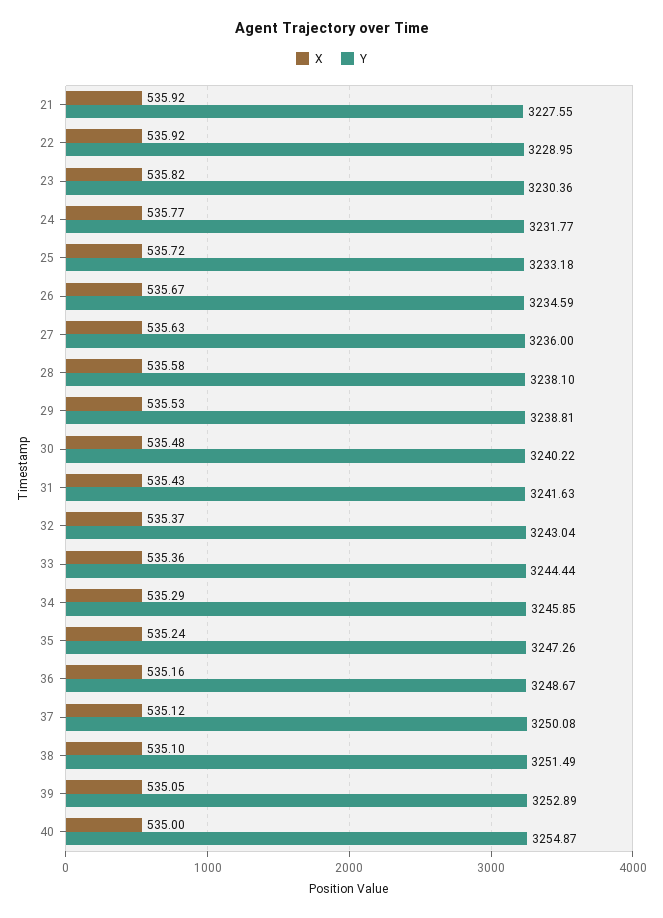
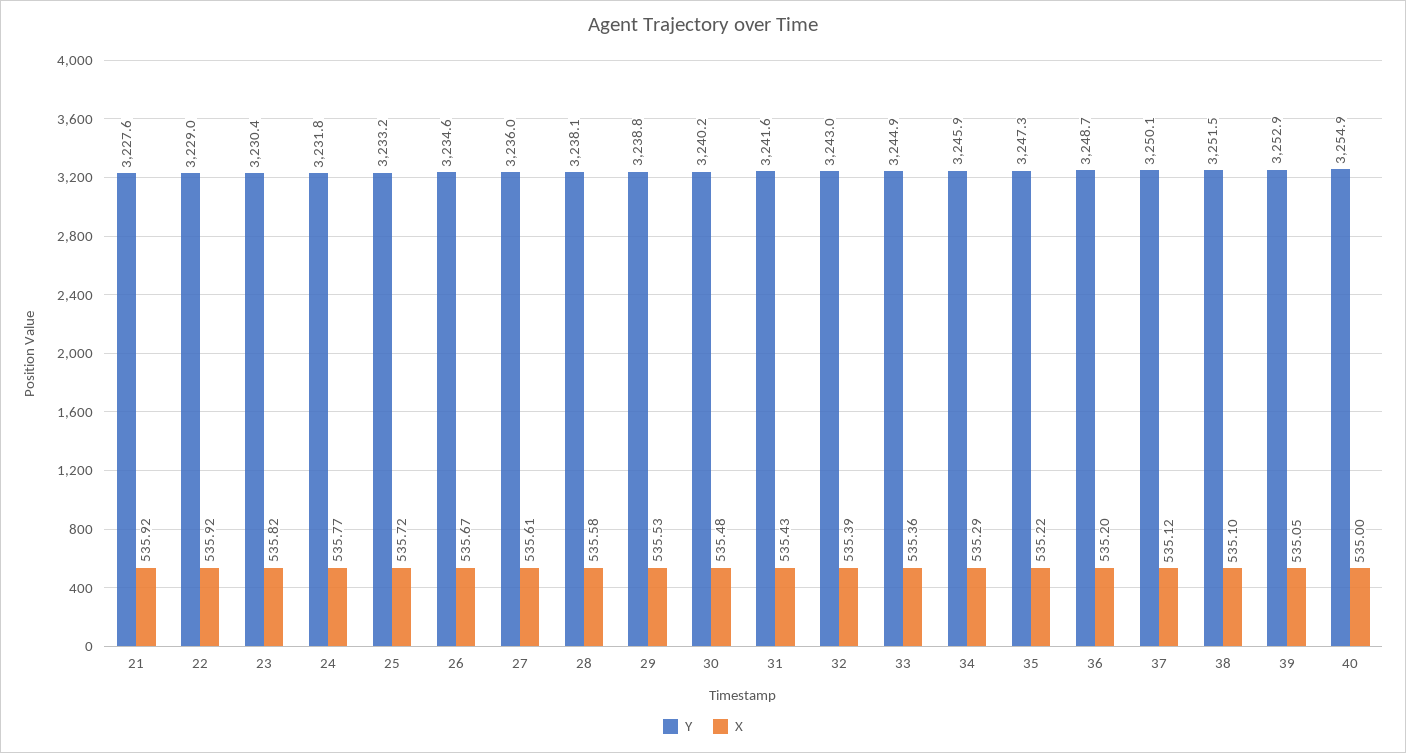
  {
    "X": {
      "21": 535.92,
      "22": 535.92,
      "23": 535.82,
      "24": 535.77,
      "25": 535.72,
      "26": 535.67,
-     "27": 535.63,
+     "27": 535.61,
      "28": 535.58,
      "29": 535.53,
      "30": 535.48,
      "31": 535.43,
-     "32": 535.37,
+     "32": 535.39,
      "33": 535.36,
      "34": 535.29,
-     "35": 535.24,
+     "35": 535.22,
-     "36": 535.16,
+     "36": 535.2,
      "37": 535.12,
      "38": 535.1,
      "39": 535.05,
      "40": 535
    },
    "Y": {
      "21": 3227.55,
      "22": 3228.95,
      "23": 3230.36,
      "24": 3231.77,
      "25": 3233.18,
      "26": 3234.59,
      "27": 3236,
      "28": 3238.1,
      "29": 3238.81,
      "30": 3240.22,
      "31": 3241.63,
      "32": 3243.04,
-     "33": 3244.44,
+     "33": 3244.9,
      "34": 3245.85,
      "35": 3247.26,
      "36": 3248.67,
      "37": 3250.08,
      "38": 3251.49,
      "39": 3252.89,
      "40": 3254.87
    }
  }

